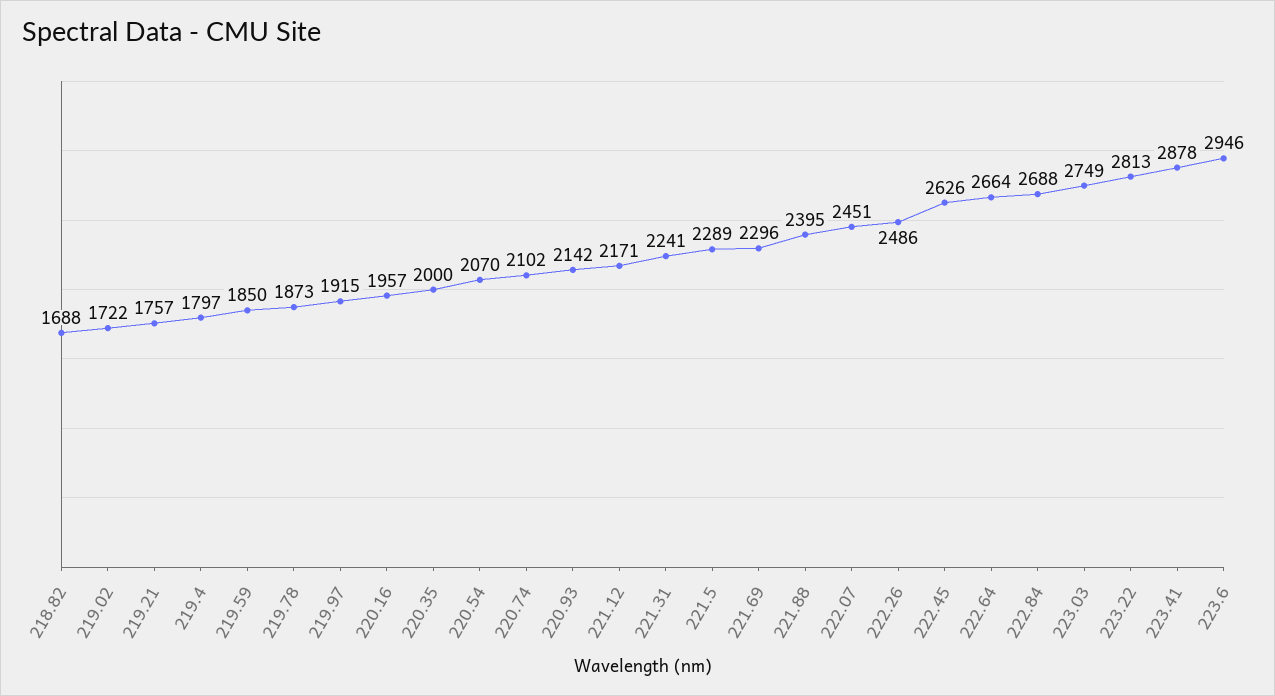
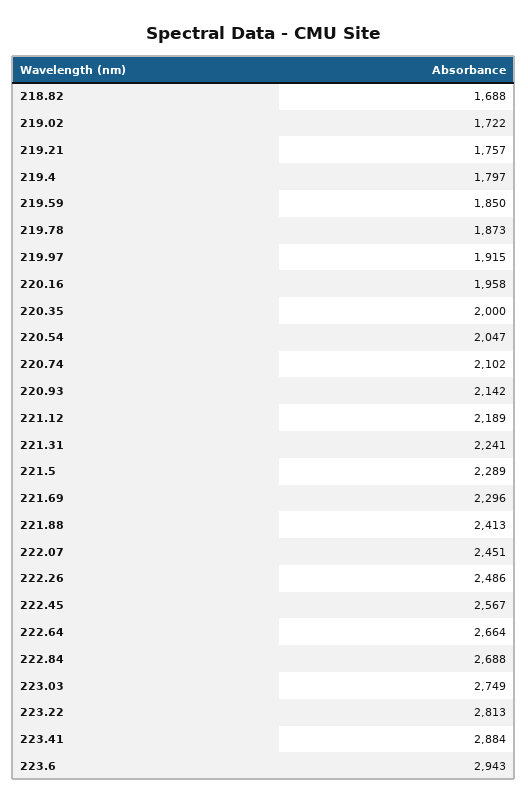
  {
    "218.82": 1688,
    "219.02": 1722,
    "219.21": 1757,
    "219.4": 1797,
    "219.59": 1850,
    "219.78": 1873,
    "219.97": 1915,
-   "220.16": 1957,
+   "220.16": 1958,
    "220.35": 2000,
-   "220.54": 2070,
+   "220.54": 2047,
    "220.74": 2102,
    "220.93": 2142,
-   "221.12": 2171,
+   "221.12": 2189,
    "221.31": 2241,
    "221.5": 2289,
    "221.69": 2296,
-   "221.88": 2395,
+   "221.88": 2413,
    "222.07": 2451,
    "222.26": 2486,
-   "222.45": 2626,
+   "222.45": 2567,
    "222.64": 2664,
    "222.84": 2688,
    "223.03": 2749,
    "223.22": 2813,
-   "223.41": 2878,
+   "223.41": 2884,
-   "223.6": 2946
+   "223.6": 2943
  }

